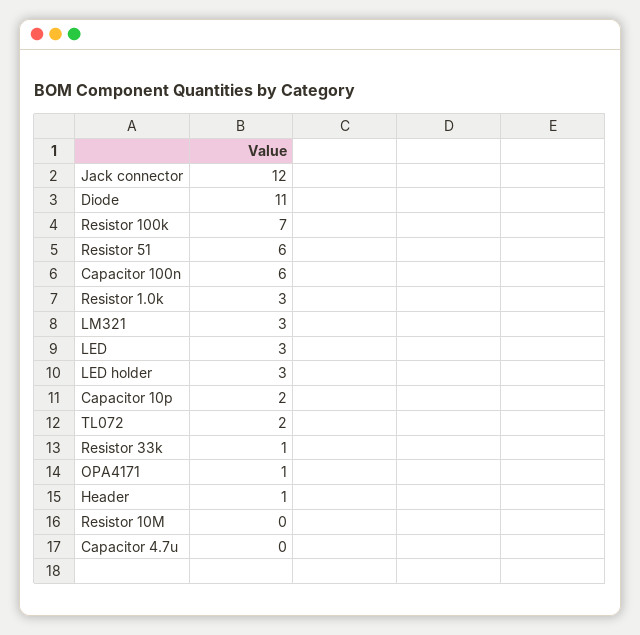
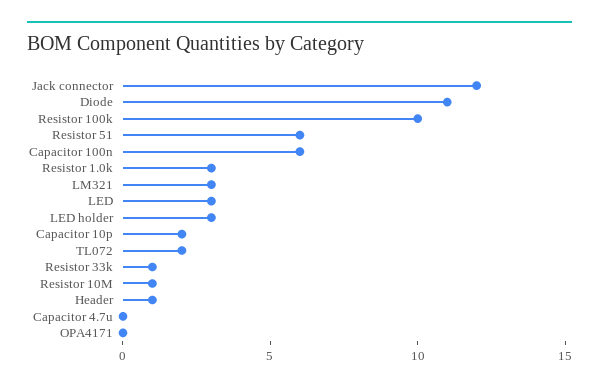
  {
    "Jack connector": 12,
    "Diode": 11,
-   "Resistor 100k": 7,
+   "Resistor 100k": 10,
    "Resistor 51": 6,
    "Capacitor 100n": 6,
    "Resistor 1.0k": 3,
    "LM321": 3,
    "LED": 3,
    "LED holder": 3,
    "Capacitor 10p": 2,
    "TL072": 2,
    "Resistor 33k": 1,
-   "OPA4171": 1,
+   "OPA4171": 0,
    "Header": 1,
-   "Resistor 10M": 0,
+   "Resistor 10M": 1,
    "Capacitor 4.7u": 0
  }

